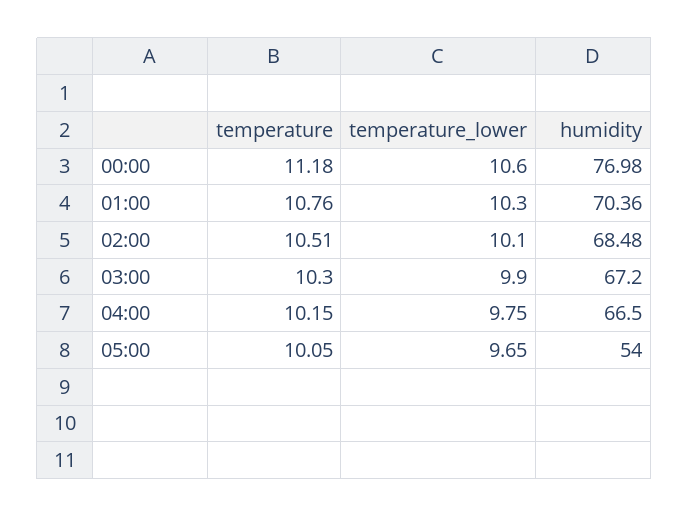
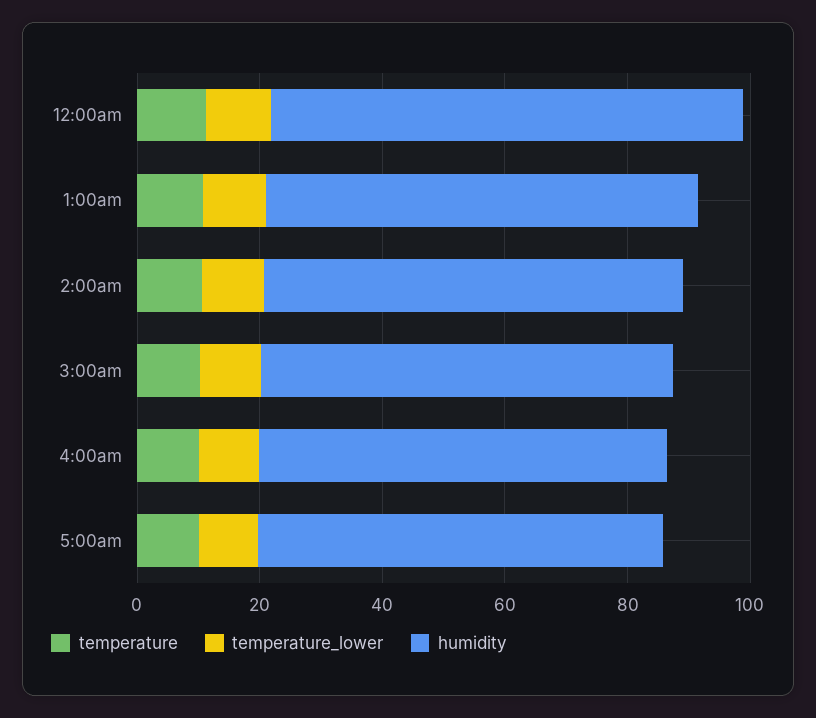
  {
    "temperature": {
      "00:00": 11.18,
      "01:00": 10.76,
      "02:00": 10.51,
      "03:00": 10.3,
      "04:00": 10.15,
      "05:00": 10.05
    },
    "temperature_lower": {
      "00:00": 10.6,
      "01:00": 10.3,
      "02:00": 10.1,
      "03:00": 9.9,
      "04:00": 9.75,
      "05:00": 9.65
    },
    "humidity": {
      "00:00": 76.98,
      "01:00": 70.36,
      "02:00": 68.48,
      "03:00": 67.2,
      "04:00": 66.5,
-     "05:00": 54
+     "05:00": 65
    }
  }

